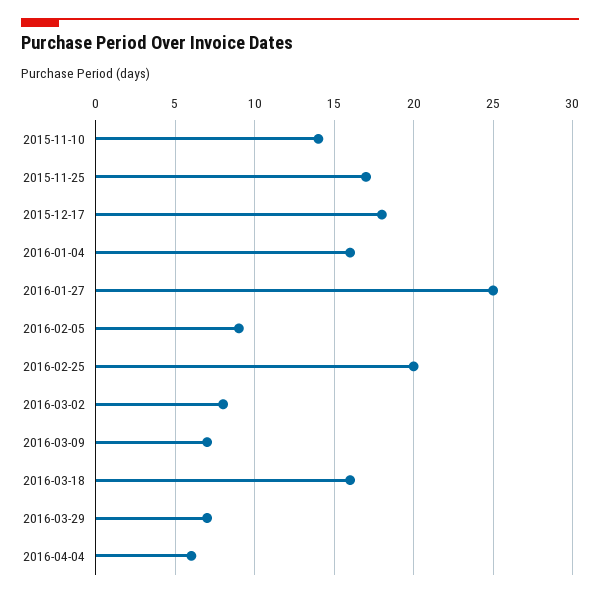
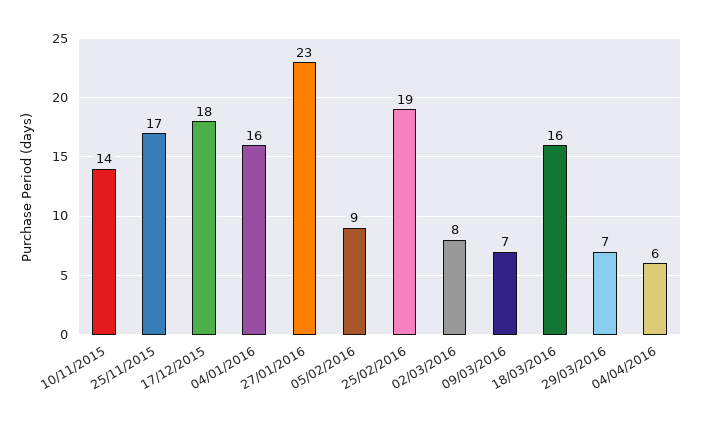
  {
    "2015-11-10": 14,
    "2015-11-25": 17,
    "2015-12-17": 18,
    "2016-01-04": 16,
-   "2016-01-27": 25,
+   "2016-01-27": 23,
    "2016-02-05": 9,
-   "2016-02-25": 20,
+   "2016-02-25": 19,
    "2016-03-02": 8,
    "2016-03-09": 7,
    "2016-03-18": 16,
    "2016-03-29": 7,
    "2016-04-04": 6
  }

